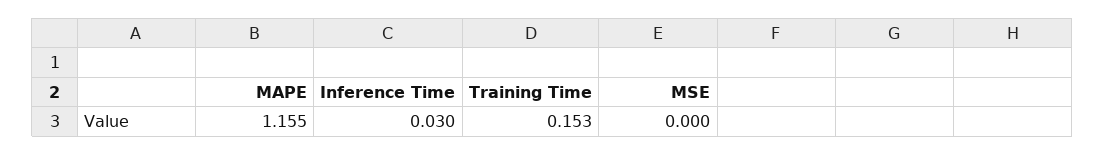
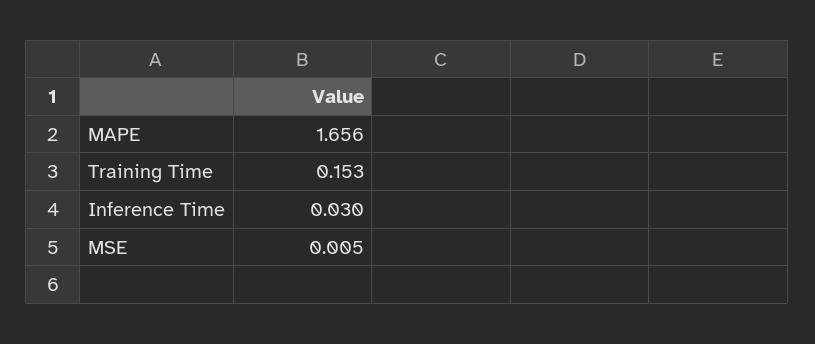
  {
-   "MAPE": 1.155,
+   "MAPE": 1.656,
    "Inference Time": 0.03,
    "Training Time": 0.153,
-   "MSE": 0
+   "MSE": 0.005
  }

